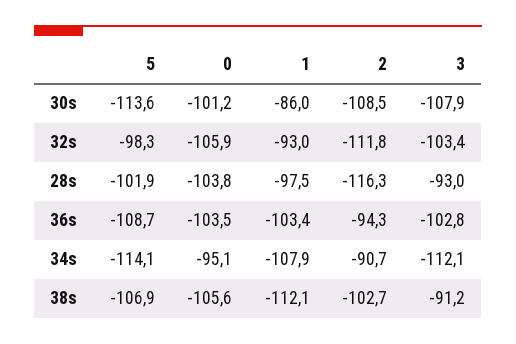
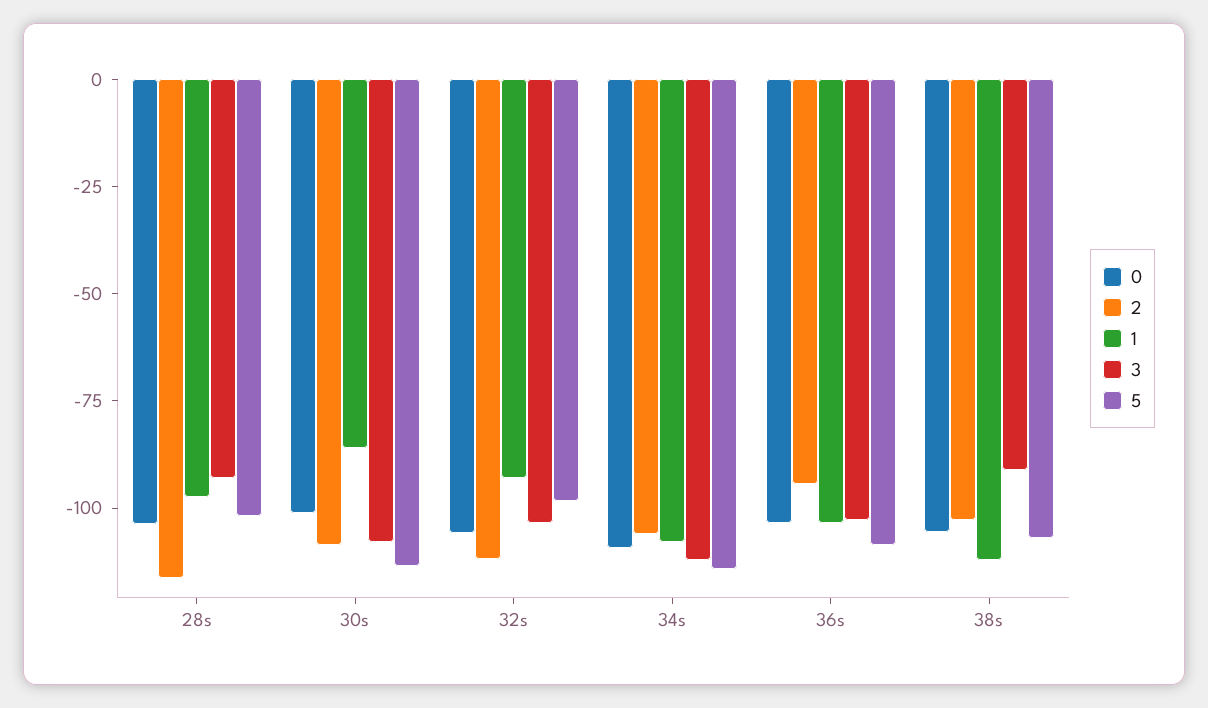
  {
    "5": {
      "30s": -113.6,
      "32s": -98.3,
      "28s": -101.9,
      "36s": -108.7,
      "34s": -114.1,
      "38s": -106.9
    },
    "0": {
      "30s": -101.2,
      "32s": -105.9,
      "28s": -103.8,
      "36s": -103.5,
-     "34s": -95.1,
+     "34s": -110,
      "38s": -105.6
    },
    "1": {
      "30s": -86,
      "32s": -93,
      "28s": -97.5,
      "36s": -103.4,
      "34s": -107.9,
      "38s": -112.1
    },
    "2": {
      "30s": -108.5,
      "32s": -111.8,
      "28s": -116.3,
      "36s": -94.3,
-     "34s": -90.7,
+     "34s": -105,
      "38s": -102.7
    },
    "3": {
      "30s": -107.9,
      "32s": -103.4,
      "28s": -93,
      "36s": -102.8,
      "34s": -112.1,
      "38s": -91.2
    }
  }

